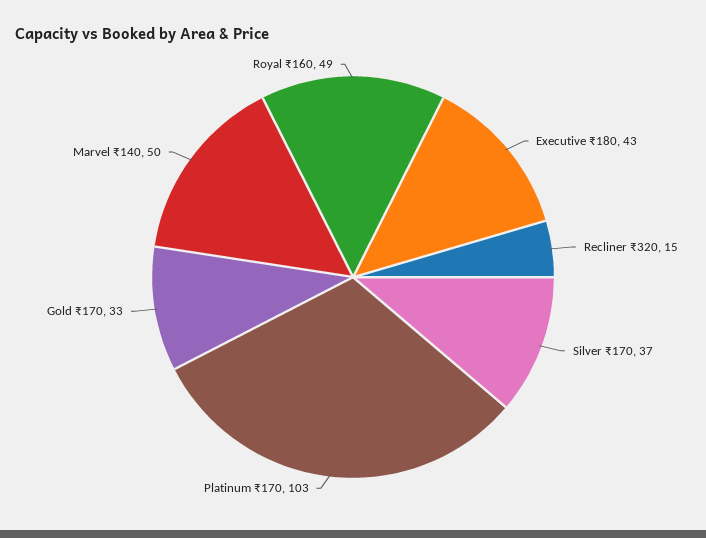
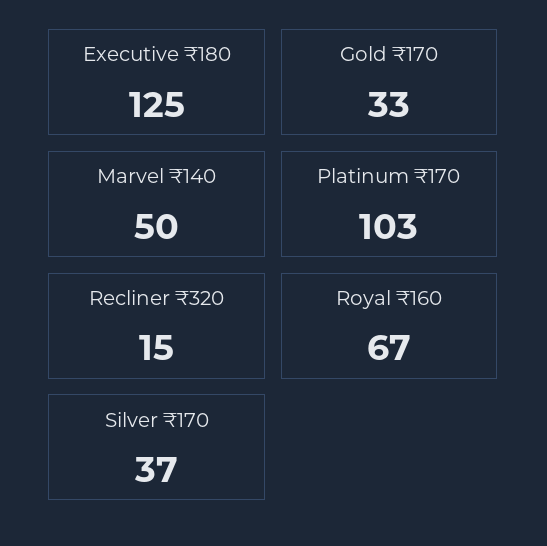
  {
-   "Executive ₹180": 43,
+   "Executive ₹180": 125,
    "Recliner ₹320": 15,
    "Silver ₹170": 37,
    "Platinum ₹170": 103,
    "Gold ₹170": 33,
    "Marvel ₹140": 50,
-   "Royal ₹160": 49
+   "Royal ₹160": 67
  }

